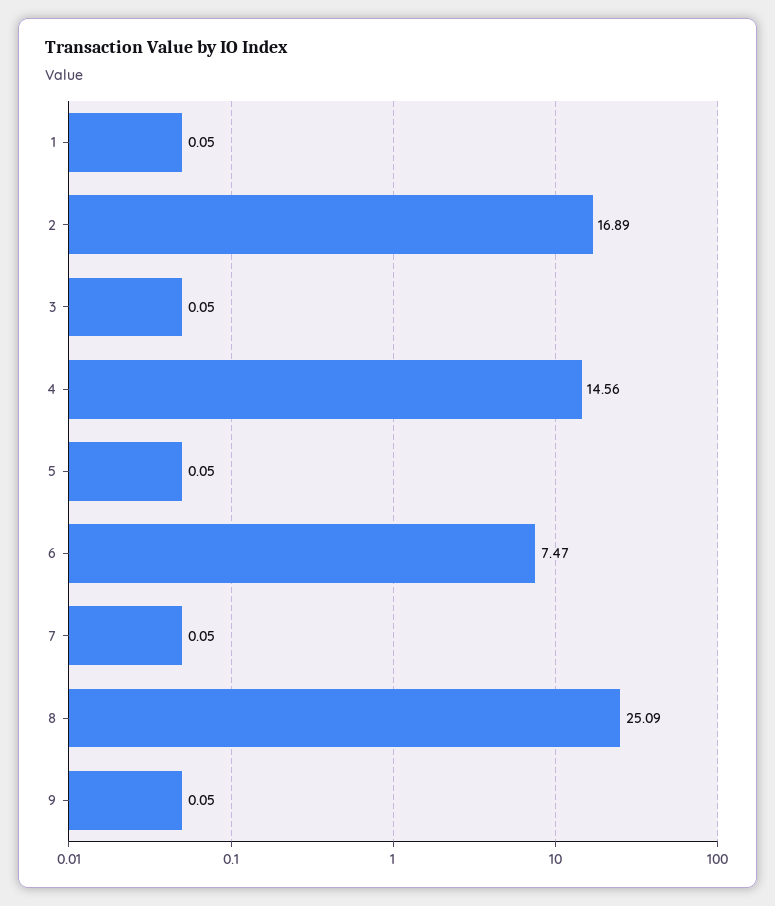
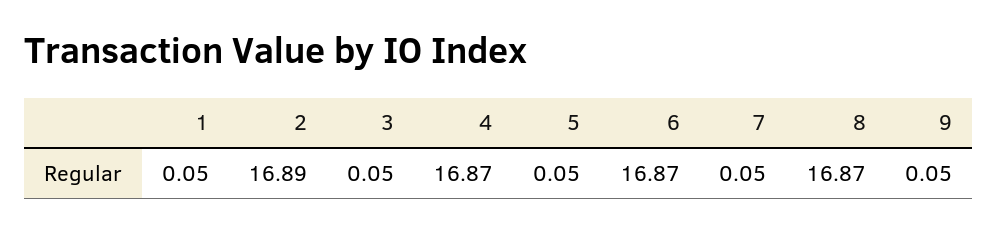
  {
    "1": 0.05,
    "2": 16.89,
    "3": 0.05,
-   "4": 14.56,
+   "4": 16.87,
    "5": 0.05,
-   "6": 7.47,
+   "6": 16.87,
    "7": 0.05,
-   "8": 25.09,
+   "8": 16.87,
    "9": 0.05
  }

